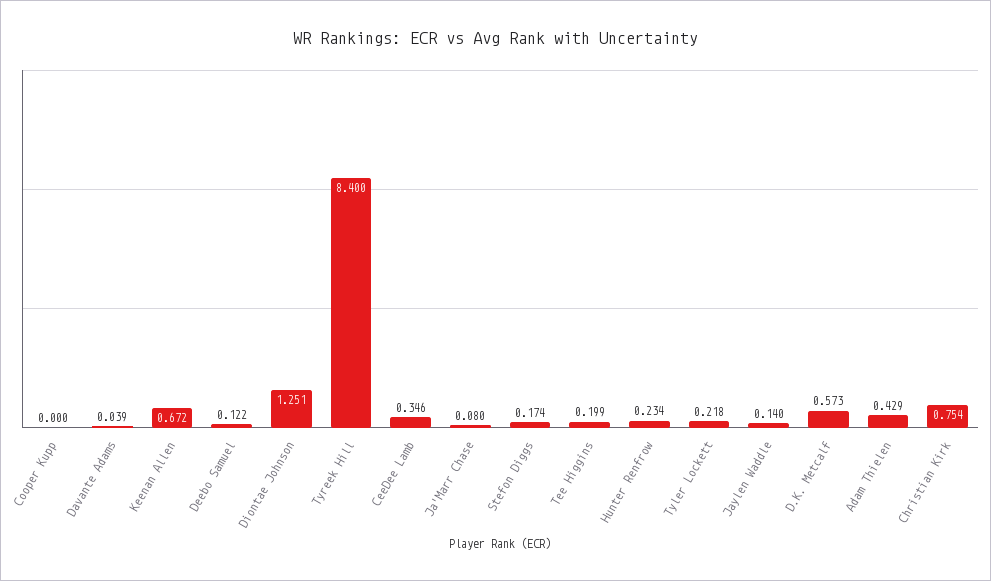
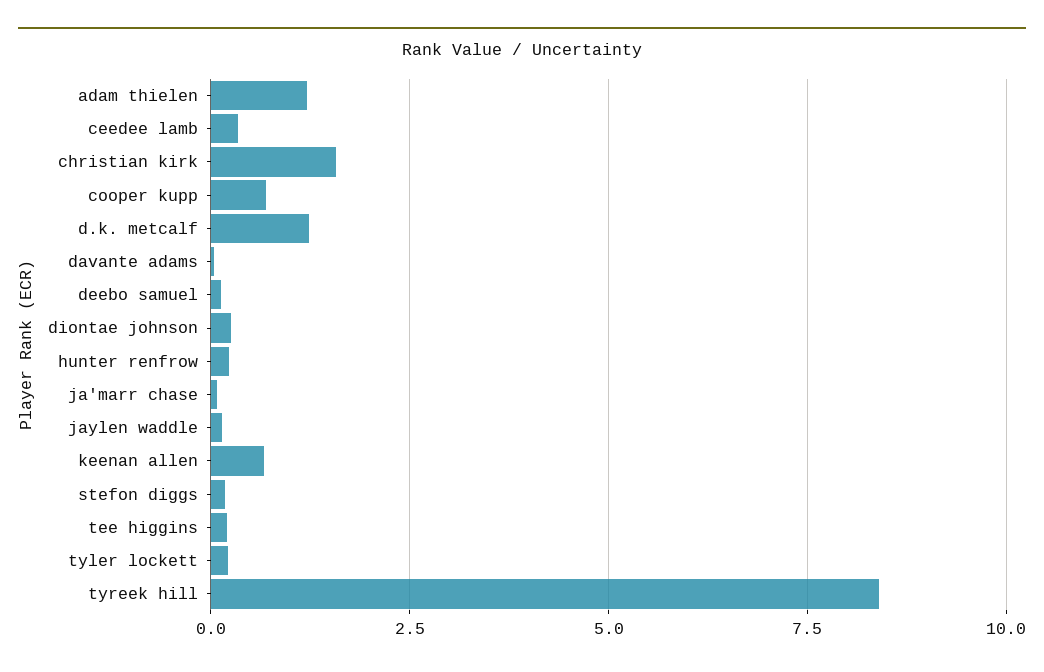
  {
-   "Cooper Kupp": 0,
+   "Cooper Kupp": 0.75,
    "Davante Adams": 0.039,
    "Keenan Allen": 0.672,
    "Deebo Samuel": 0.122,
-   "Diontae Johnson": 1.251,
+   "Diontae Johnson": 0.25,
    "Tyreek Hill": 8.4,
    "CeeDee Lamb": 0.346,
    "Ja'Marr Chase": 0.08,
    "Stefon Diggs": 0.174,
    "Tee Higgins": 0.199,
    "Hunter Renfrow": 0.234,
    "Tyler Lockett": 0.218,
    "Jaylen Waddle": 0.14,
-   "D.K. Metcalf": 0.573,
+   "D.K. Metcalf": 1.25,
-   "Adam Thielen": 0.429,
+   "Adam Thielen": 1.25,
-   "Christian Kirk": 0.754
+   "Christian Kirk": 1.5
  }

